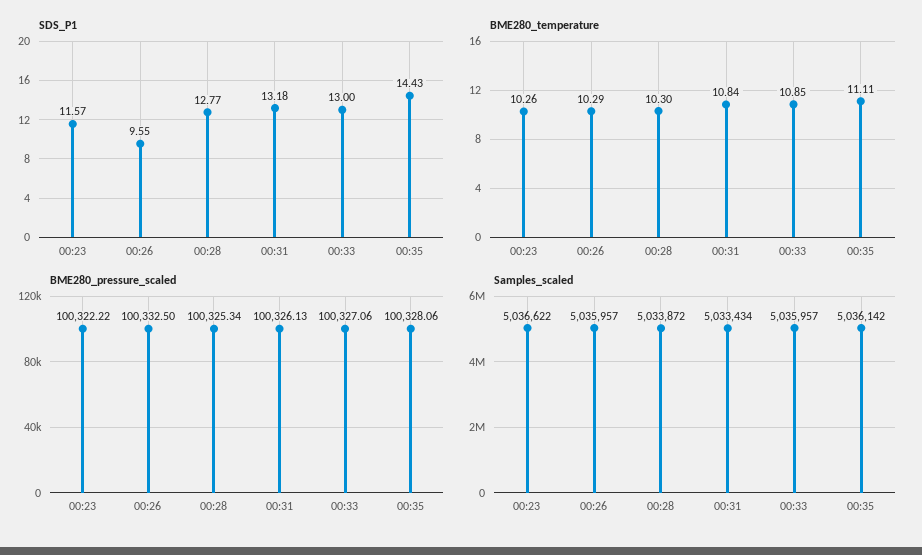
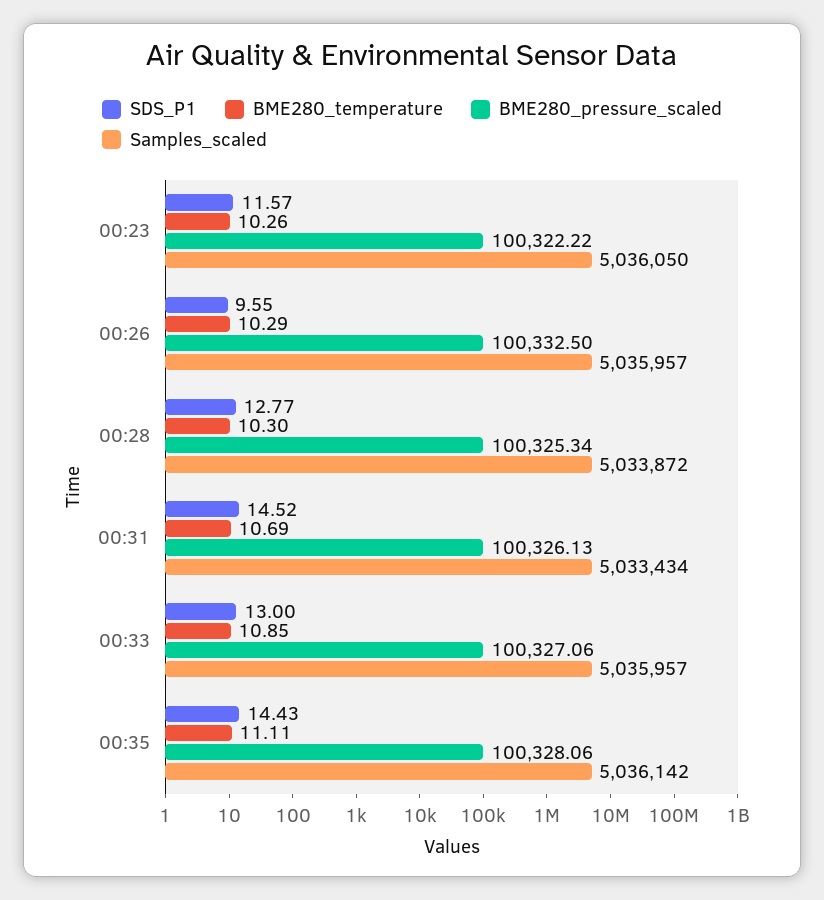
  {
    "SDS_P1": {
      "00:23": 11.57,
      "00:26": 9.55,
      "00:28": 12.77,
-     "00:31": 13.18,
+     "00:31": 14.52,
      "00:33": 13,
      "00:35": 14.43
    },
    "BME280_temperature": {
      "00:23": 10.26,
      "00:26": 10.29,
      "00:28": 10.3,
-     "00:31": 10.84,
+     "00:31": 10.69,
      "00:33": 10.85,
      "00:35": 11.11
    },
    "BME280_pressure_scaled": {
      "00:23": 100322.22,
      "00:26": 100332.5,
      "00:28": 100325.34,
      "00:31": 100326.13,
      "00:33": 100327.06,
      "00:35": 100328.06
    },
    "Samples_scaled": {
-     "00:23": 5036622,
+     "00:23": 5036050,
      "00:26": 5035957,
      "00:28": 5033872,
      "00:31": 5033434,
      "00:33": 5035957,
      "00:35": 5036142
    }
  }

